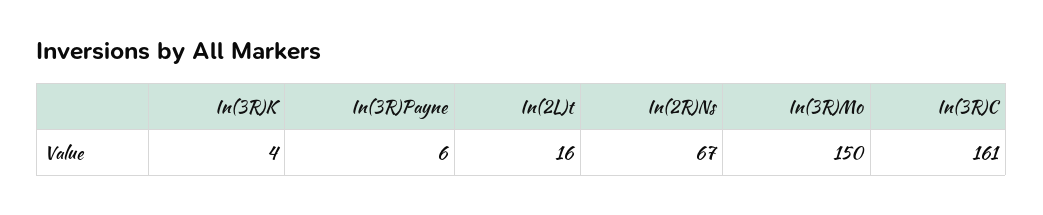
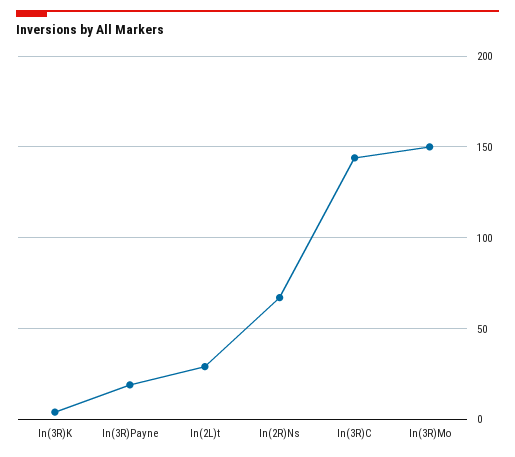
  {
    "In(3R)K": 4,
-   "In(3R)Payne": 6,
+   "In(3R)Payne": 20,
-   "In(2L)t": 16,
+   "In(2L)t": 30,
    "In(2R)Ns": 67,
    "In(3R)Mo": 150,
-   "In(3R)C": 161
+   "In(3R)C": 145
  }

